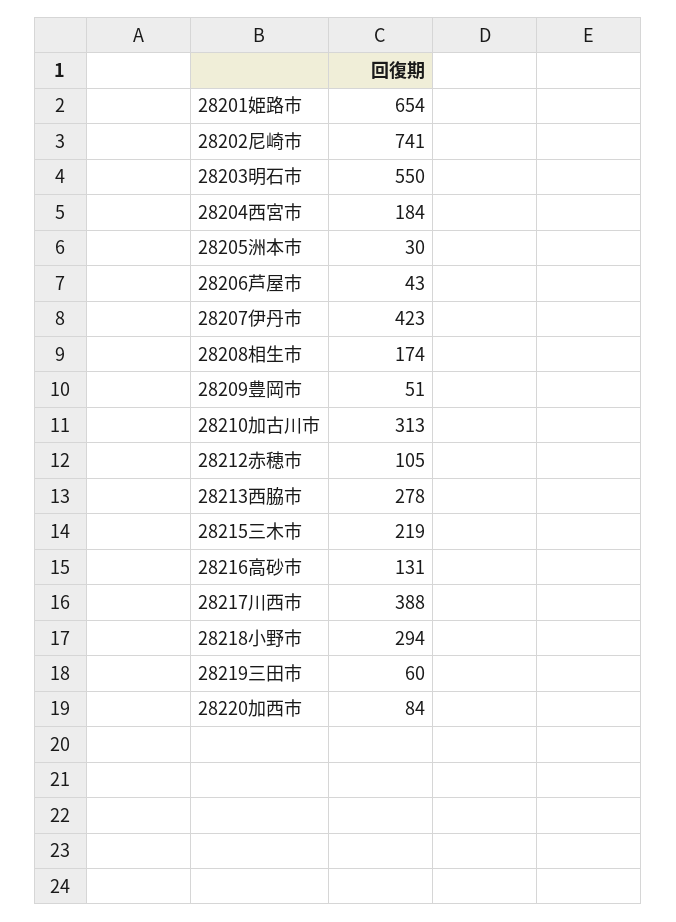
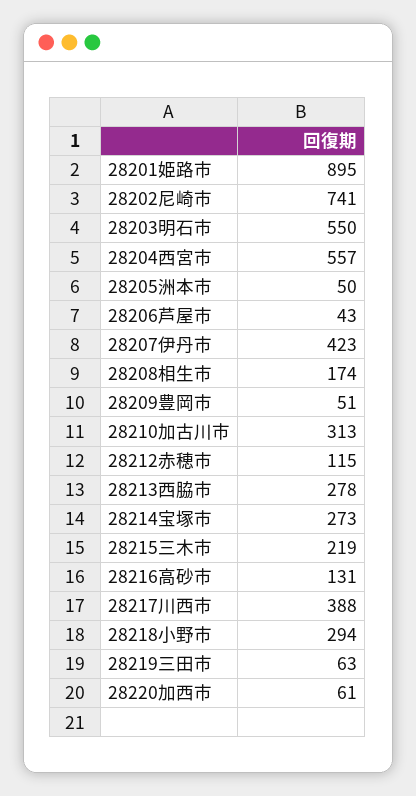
  {
-   "28201姫路市": 654,
+   "28201姫路市": 895,
    "28202尼崎市": 741,
    "28203明石市": 550,
-   "28204西宮市": 184,
+   "28204西宮市": 557,
-   "28205洲本市": 30,
+   "28205洲本市": 50,
    "28206芦屋市": 43,
    "28207伊丹市": 423,
    "28208相生市": 174,
    "28209豊岡市": 51,
    "28210加古川市": 313,
-   "28212赤穂市": 105,
+   "28212赤穂市": 115,
    "28213西脇市": 278,
    "28215三木市": 219,
    "28216高砂市": 131,
    "28217川西市": 388,
    "28218小野市": 294,
-   "28219三田市": 60,
+   "28219三田市": 63,
-   "28220加西市": 84
+   "28220加西市": 61,
+   "28214宝塚市": 273
  }

